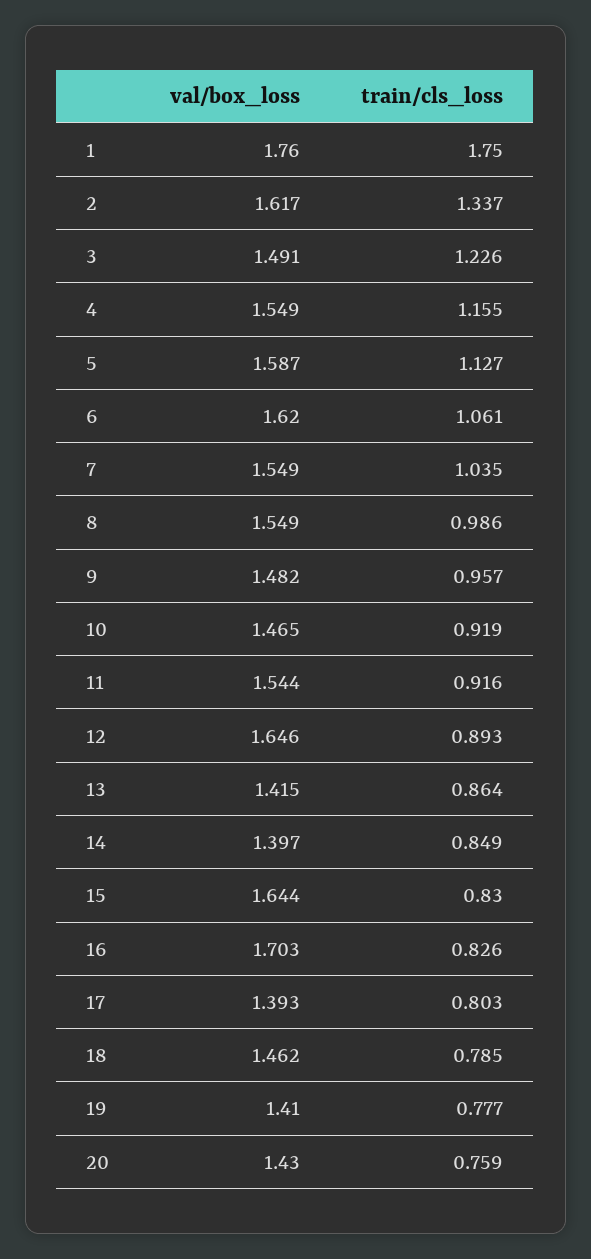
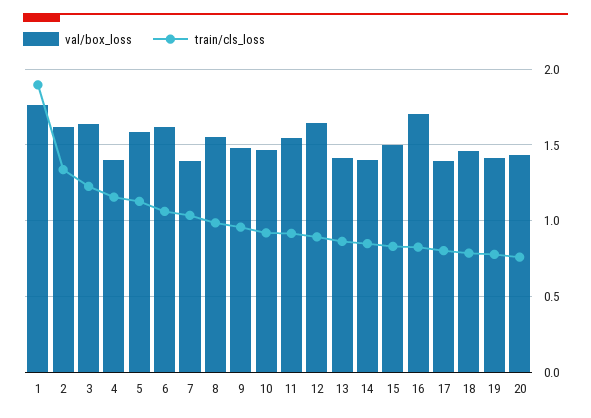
  {
    "val/box_loss": {
      "1": 1.76,
      "2": 1.617,
-     "3": 1.491,
+     "3": 1.65,
-     "4": 1.549,
+     "4": 1.4,
      "5": 1.587,
      "6": 1.62,
-     "7": 1.549,
+     "7": 1.4,
      "8": 1.549,
      "9": 1.482,
      "10": 1.465,
      "11": 1.544,
      "12": 1.646,
      "13": 1.415,
      "14": 1.397,
-     "15": 1.644,
+     "15": 1.5,
      "16": 1.703,
      "17": 1.393,
      "18": 1.462,
      "19": 1.41,
      "20": 1.43
    },
    "train/cls_loss": {
-     "1": 1.75,
+     "1": 1.9,
      "2": 1.337,
      "3": 1.226,
      "4": 1.155,
      "5": 1.127,
      "6": 1.061,
      "7": 1.035,
      "8": 0.986,
      "9": 0.957,
      "10": 0.919,
      "11": 0.916,
      "12": 0.893,
      "13": 0.864,
      "14": 0.849,
      "15": 0.83,
      "16": 0.826,
      "17": 0.803,
      "18": 0.785,
      "19": 0.777,
      "20": 0.759
    }
  }

